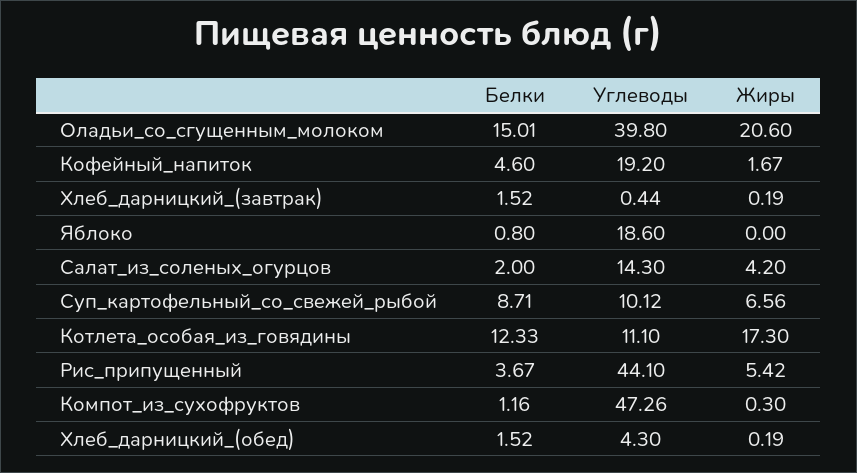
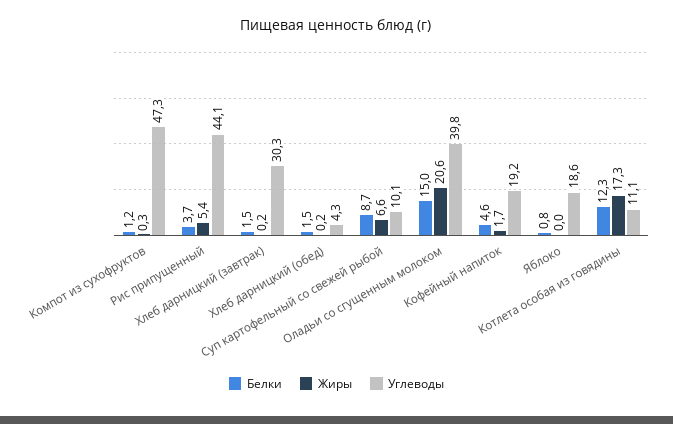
  {
    "Белки": {
      "Оладьи_со_сгущенным_молоком": 15.01,
      "Кофейный_напиток": 4.6,
      "Хлеб_дарницкий_(завтрак)": 1.52,
      "Яблоко": 0.8,
-     "Салат_из_соленых_огурцов": 2,
      "Суп_картофельный_со_свежей_рыбой": 8.71,
      "Котлета_особая_из_говядины": 12.33,
      "Рис_припущенный": 3.67,
      "Компот_из_сухофруктов": 1.16,
      "Хлеб_дарницкий_(обед)": 1.52
    },
    "Углеводы": {
      "Оладьи_со_сгущенным_молоком": 39.8,
      "Кофейный_напиток": 19.2,
-     "Хлеб_дарницкий_(завтрак)": 0.44,
+     "Хлеб_дарницкий_(завтрак)": 30.3,
      "Яблоко": 18.6,
-     "Салат_из_соленых_огурцов": 14.3,
      "Суп_картофельный_со_свежей_рыбой": 10.12,
      "Котлета_особая_из_говядины": 11.1,
      "Рис_припущенный": 44.1,
      "Компот_из_сухофруктов": 47.26,
      "Хлеб_дарницкий_(обед)": 4.3
    },
    "Жиры": {
      "Оладьи_со_сгущенным_молоком": 20.6,
      "Кофейный_напиток": 1.67,
      "Хлеб_дарницкий_(завтрак)": 0.19,
      "Яблоко": 0,
-     "Салат_из_соленых_огурцов": 4.2,
      "Суп_картофельный_со_свежей_рыбой": 6.56,
      "Котлета_особая_из_говядины": 17.3,
      "Рис_припущенный": 5.42,
      "Компот_из_сухофруктов": 0.3,
      "Хлеб_дарницкий_(обед)": 0.19
    }
  }

